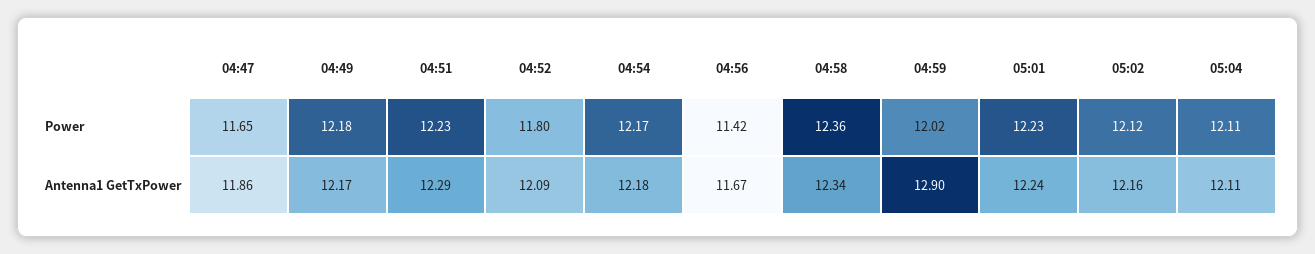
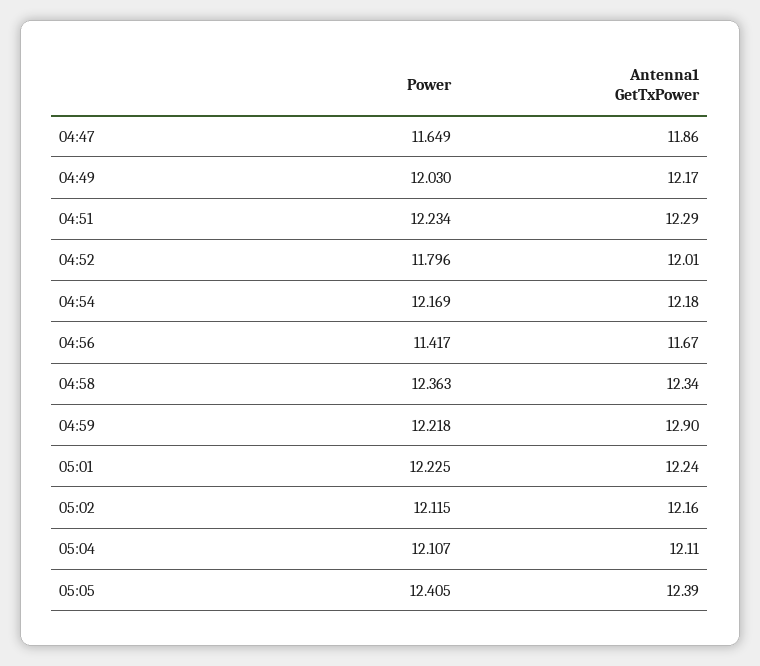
  {
    "04:47": {
      "Power": 11.649,
      "Antenna1 GetTxPower": 11.86
    },
    "04:49": {
-     "Power": 12.18,
+     "Power": 12.03,
      "Antenna1 GetTxPower": 12.17
    },
    "04:51": {
      "Power": 12.234,
      "Antenna1 GetTxPower": 12.29
    },
    "04:52": {
      "Power": 11.796,
-     "Antenna1 GetTxPower": 12.09
+     "Antenna1 GetTxPower": 12.01
    },
    "04:54": {
      "Power": 12.169,
      "Antenna1 GetTxPower": 12.18
    },
    "04:56": {
      "Power": 11.417,
      "Antenna1 GetTxPower": 11.67
    },
    "04:58": {
      "Power": 12.363,
      "Antenna1 GetTxPower": 12.34
    },
    "04:59": {
-     "Power": 12.02,
+     "Power": 12.218,
      "Antenna1 GetTxPower": 12.9
    },
    "05:01": {
      "Power": 12.225,
      "Antenna1 GetTxPower": 12.24
    },
    "05:02": {
      "Power": 12.115,
      "Antenna1 GetTxPower": 12.16
    },
    "05:04": {
      "Power": 12.107,
      "Antenna1 GetTxPower": 12.11
-   }
+   },
+   "05:05": {
+     "Power": 12.405,
+     "Antenna1 GetTxPower": 12.39
+   }
  }

